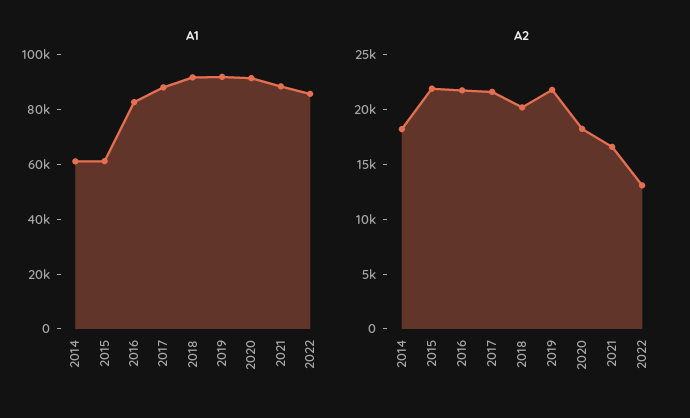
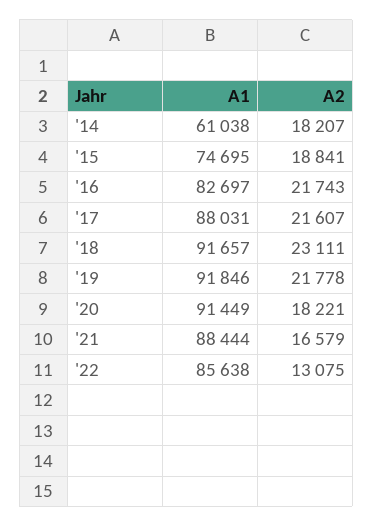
  {
    "A1": {
      "2014": 61038,
-     "2015": 60000,
+     "2015": 74695,
      "2016": 82697,
      "2017": 88031,
      "2018": 91657,
      "2019": 91846,
      "2020": 91449,
      "2021": 88444,
      "2022": 85638
    },
    "A2": {
      "2014": 18207,
-     "2015": 22000,
+     "2015": 18841,
      "2016": 21743,
      "2017": 21607,
-     "2018": 20000,
+     "2018": 23111,
      "2019": 21778,
      "2020": 18221,
      "2021": 16579,
      "2022": 13075
    }
  }

